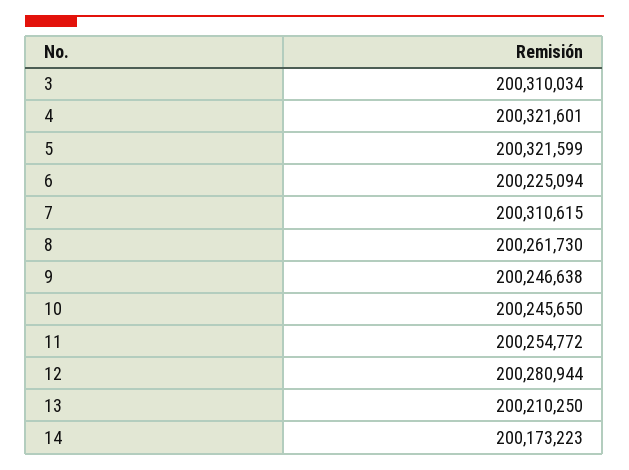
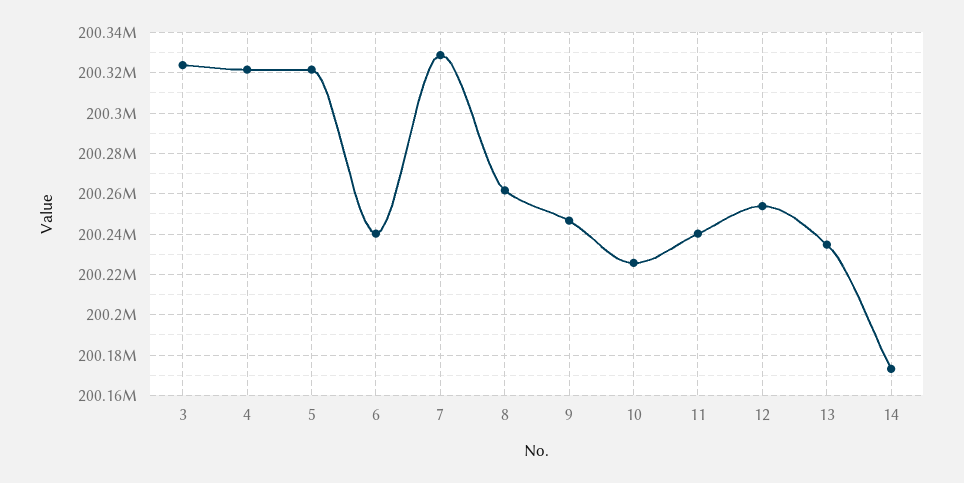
  {
-   "3": 200310034,
+   "3": 200325000,
    "4": 200321601,
    "5": 200321599,
-   "6": 200225094,
+   "6": 200240000,
-   "7": 200310615,
+   "7": 200330000,
    "8": 200261730,
    "9": 200246638,
-   "10": 200245650,
+   "10": 200225000,
-   "11": 200254772,
+   "11": 200240000,
-   "12": 200280944,
+   "12": 200255000,
-   "13": 200210250,
+   "13": 200235000,
    "14": 200173223
  }

